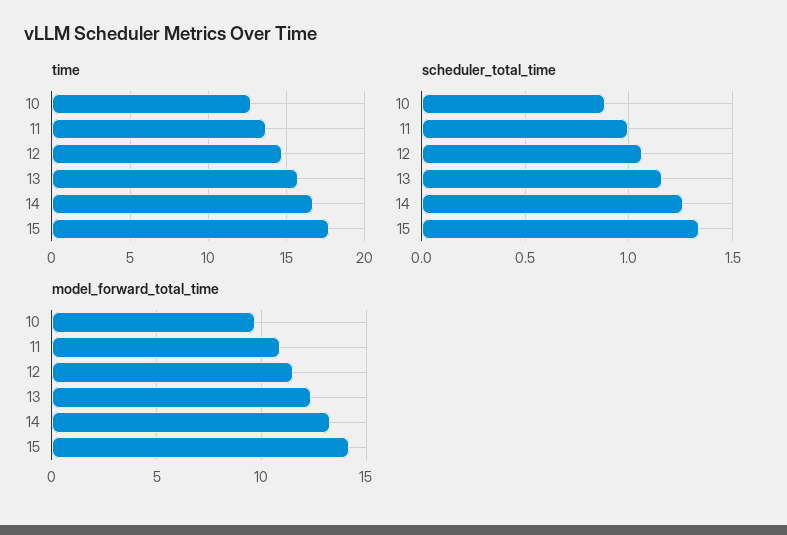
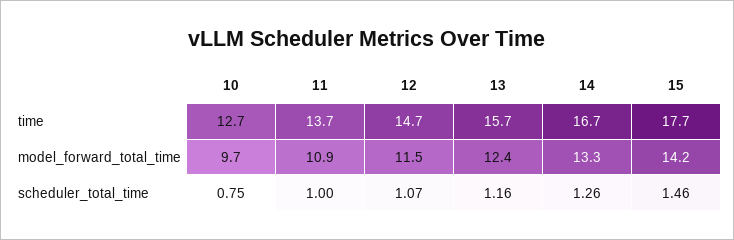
  {
    "time": {
      "10": 12.7,
      "11": 13.7,
      "12": 14.7,
      "13": 15.7,
      "14": 16.7,
      "15": 17.7
    },
    "scheduler_total_time": {
-     "10": 0.9,
+     "10": 0.75,
      "11": 1,
      "12": 1.07,
      "13": 1.16,
      "14": 1.26,
-     "15": 1.35
+     "15": 1.46
    },
    "model_forward_total_time": {
      "10": 9.7,
      "11": 10.9,
      "12": 11.5,
      "13": 12.4,
      "14": 13.3,
      "15": 14.2
    }
  }

